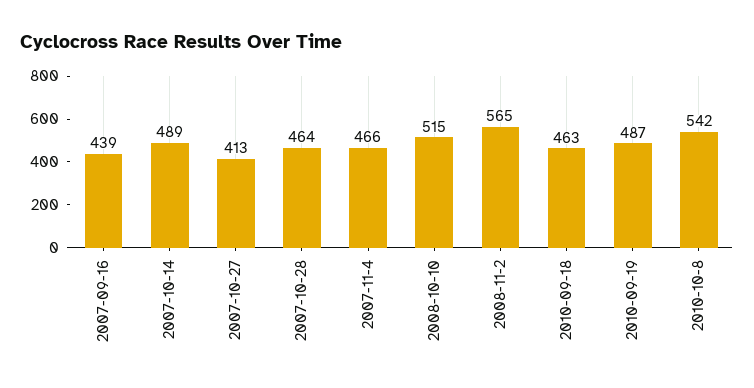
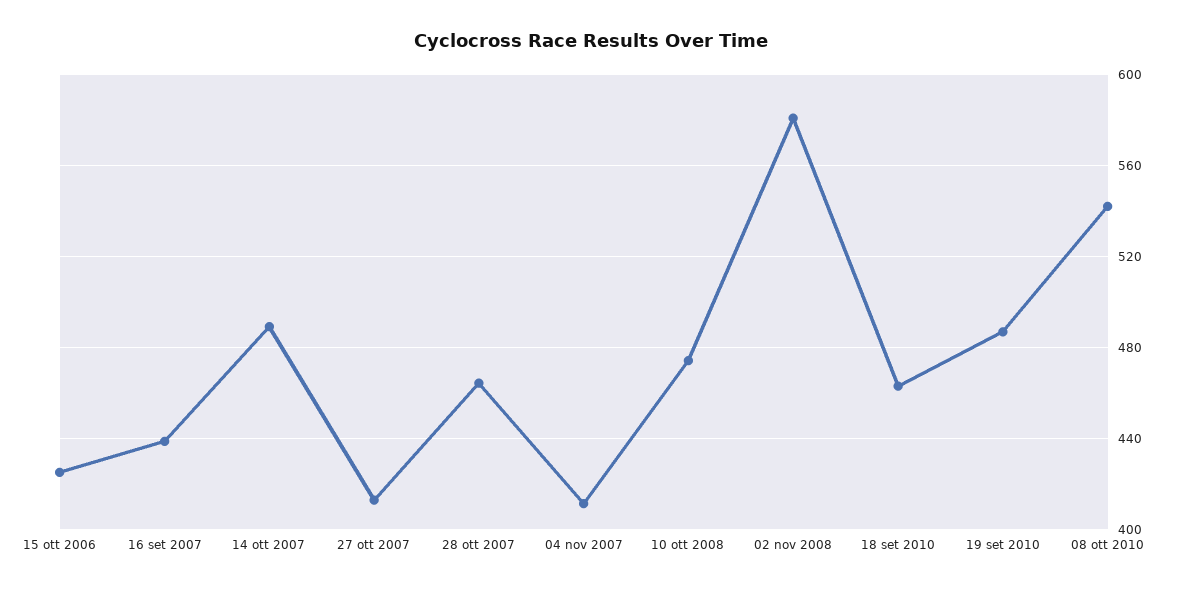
  {
    "2007-09-16": 439,
    "2007-10-14": 489,
    "2007-10-27": 413,
    "2007-10-28": 464,
-   "2007-11-4": 466,
+   "2007-11-4": 410,
-   "2008-10-10": 515,
+   "2008-10-10": 475,
-   "2008-11-2": 565,
+   "2008-11-2": 580,
    "2010-09-18": 463,
    "2010-09-19": 487,
-   "2010-10-8": 542
+   "2010-10-8": 542,
+   "15 ott 2006": 425
  }

